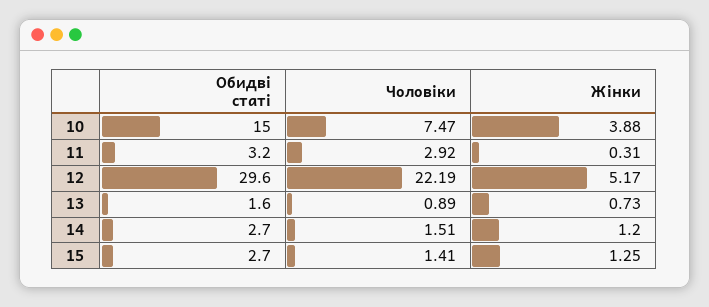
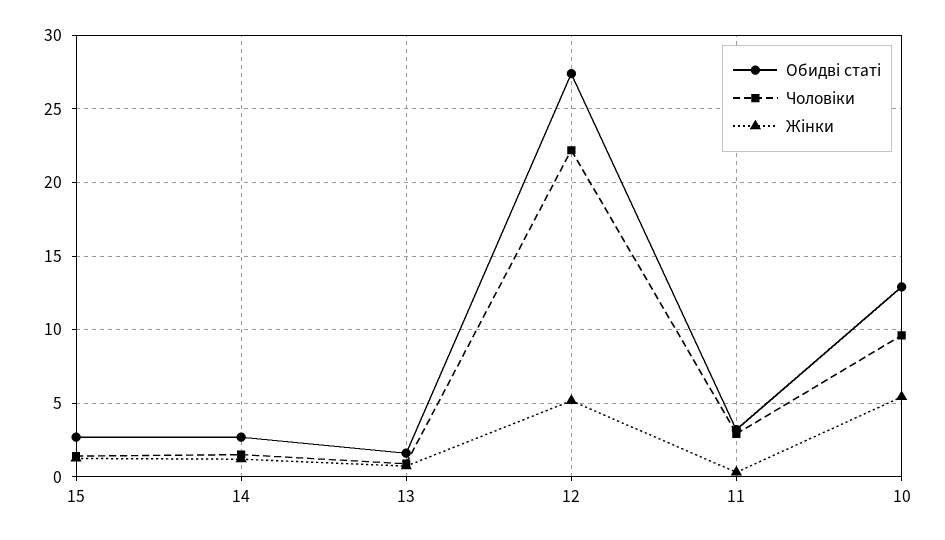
  {
    "Обидві статі": {
-     "10": 15,
+     "10": 13,
      "11": 3.2,
-     "12": 29.6,
+     "12": 27.5,
      "13": 1.6,
      "14": 2.7,
      "15": 2.7
    },
    "Чоловіки": {
-     "10": 7.47,
+     "10": 9.5,
      "11": 2.92,
      "12": 22.19,
      "13": 0.89,
      "14": 1.51,
      "15": 1.41
    },
    "Жінки": {
-     "10": 3.88,
+     "10": 5.5,
      "11": 0.31,
      "12": 5.17,
      "13": 0.73,
      "14": 1.2,
      "15": 1.25
    }
  }

